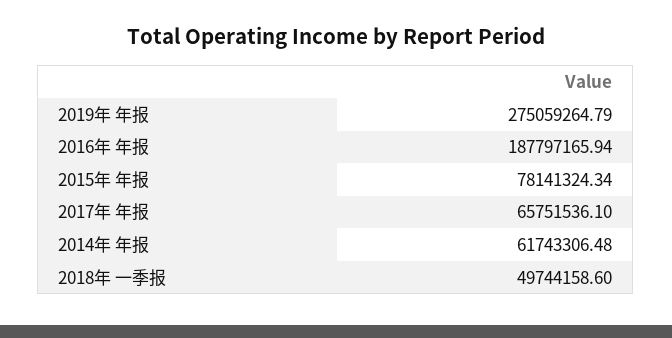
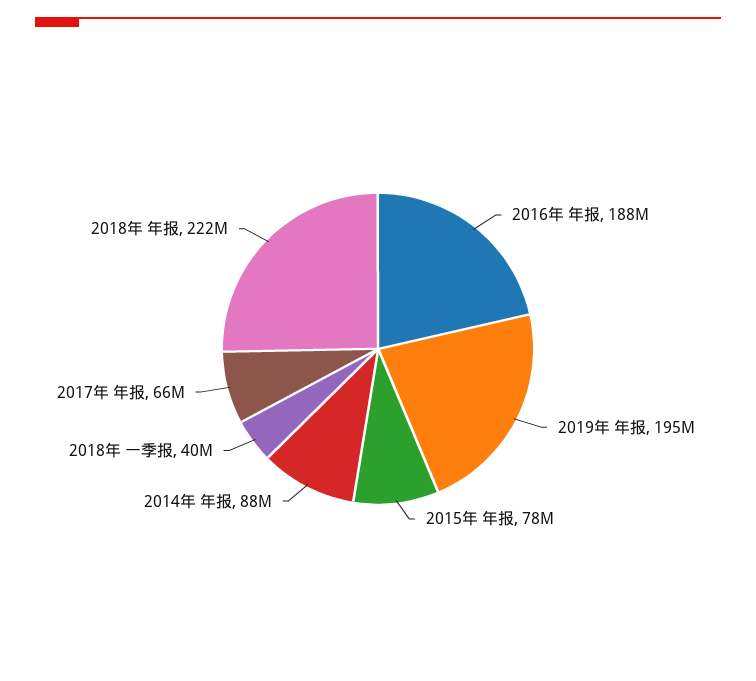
  {
-   "2019年 年报": 275059264.79,
+   "2019年 年报": 195000000,
    "2016年 年报": 187797165.94,
    "2015年 年报": 78141324.34,
    "2017年 年报": 65751536.1,
-   "2014年 年报": 61743306.48,
+   "2014年 年报": 88000000,
-   "2018年 一季报": 49744158.6
+   "2018年 一季报": 40000000,
+   "2018年 年报": 222000000
  }

